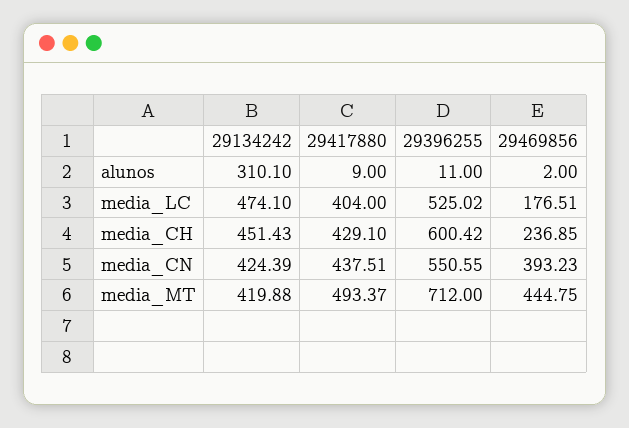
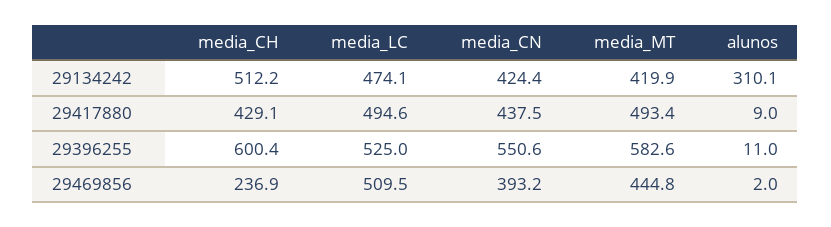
  {
    "29134242": {
      "alunos": 310.1,
      "media_LC": 474.1,
-     "media_CH": 451.43,
+     "media_CH": 512.2,
      "media_CN": 424.39,
      "media_MT": 419.88
    },
    "29417880": {
      "alunos": 9,
-     "media_LC": 404,
+     "media_LC": 494.6,
      "media_CH": 429.1,
      "media_CN": 437.51,
      "media_MT": 493.37
    },
    "29396255": {
      "alunos": 11,
      "media_LC": 525.02,
      "media_CH": 600.42,
      "media_CN": 550.55,
-     "media_MT": 712
+     "media_MT": 582.6
    },
    "29469856": {
      "alunos": 2,
-     "media_LC": 176.51,
+     "media_LC": 509.5,
      "media_CH": 236.85,
      "media_CN": 393.23,
      "media_MT": 444.75
    }
  }

